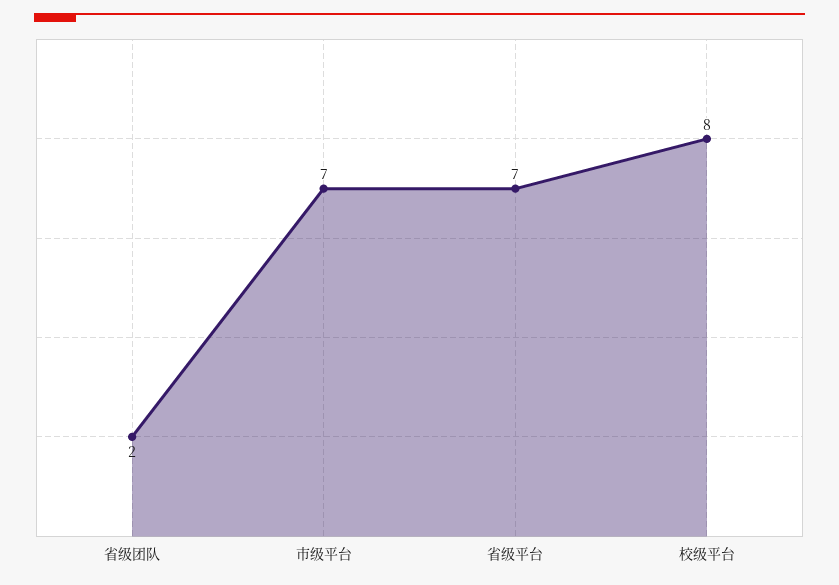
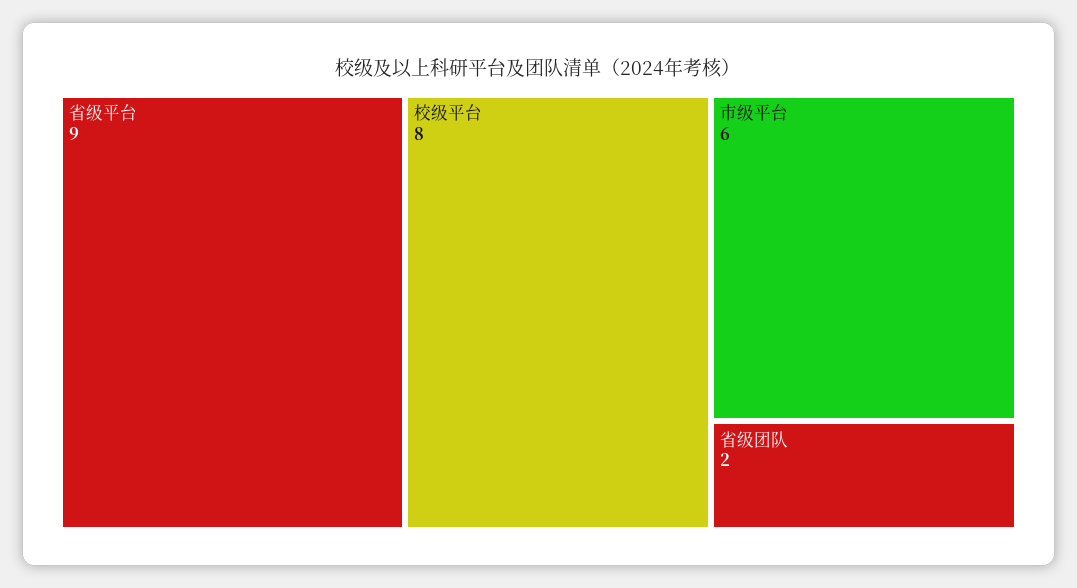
  {
    "省级团队": 2,
-   "市级平台": 7,
+   "市级平台": 6,
-   "省级平台": 7,
+   "省级平台": 9,
    "校级平台": 8
  }

